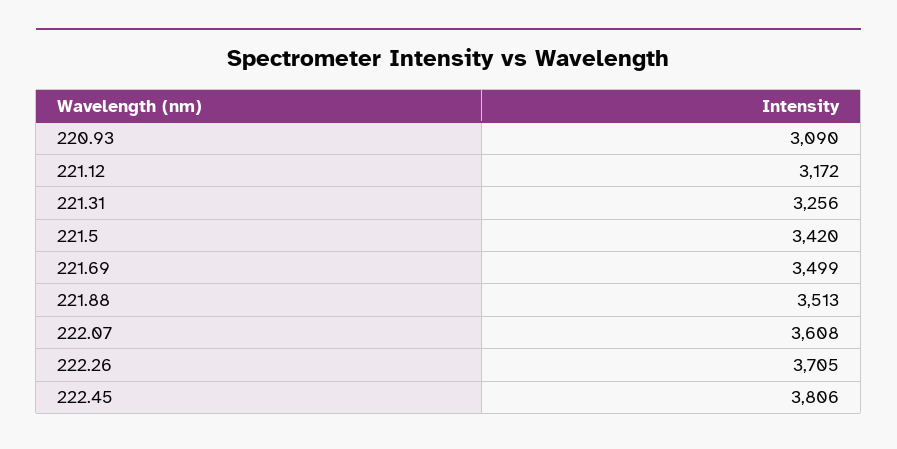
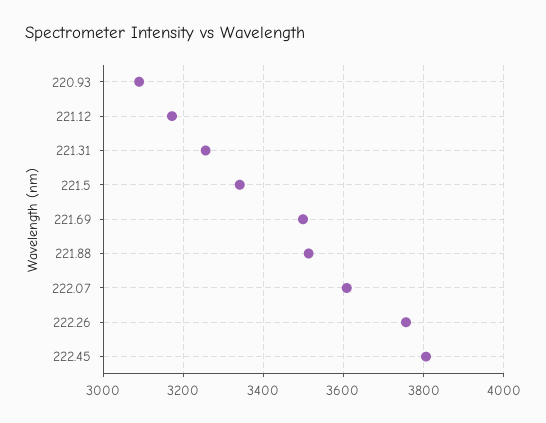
  {
    "220.93": 3090,
    "221.12": 3172,
    "221.31": 3256,
-   "221.5": 3420,
+   "221.5": 3340,
    "221.69": 3499,
    "221.88": 3513,
    "222.07": 3608,
-   "222.26": 3705,
+   "222.26": 3760,
    "222.45": 3806
  }

